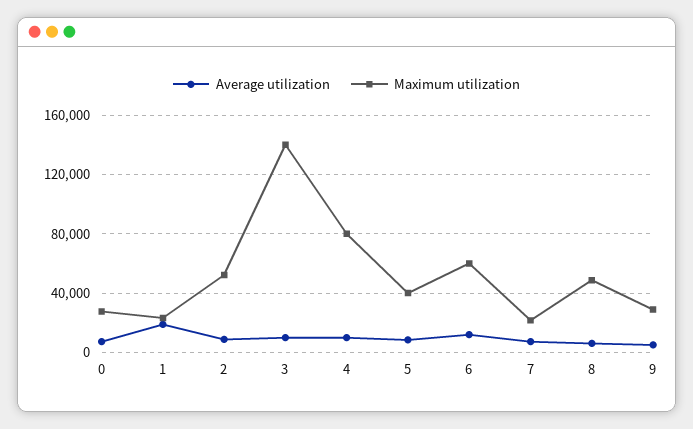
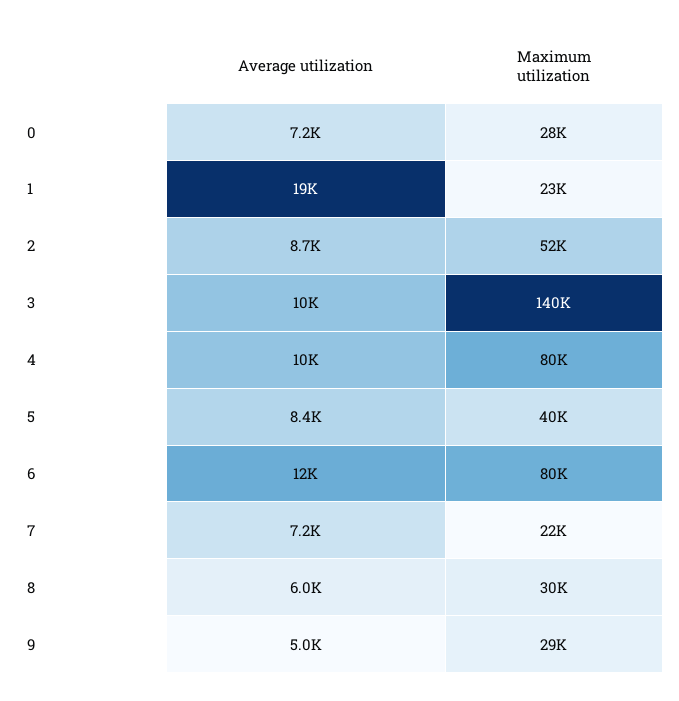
  {
    "Average utilization": {
      "0": 7200,
      "1": 19000,
      "2": 8700,
      "3": 10000,
      "4": 10000,
      "5": 8400,
      "6": 12000,
      "7": 7200,
      "8": 6000,
      "9": 5000
    },
    "Maximum utilization": {
      "0": 28000,
      "1": 23000,
      "2": 52000,
      "3": 140000,
      "4": 80000,
      "5": 40000,
-     "6": 60000,
+     "6": 80000,
      "7": 22000,
-     "8": 50000,
+     "8": 30000,
      "9": 29000
    }
  }

